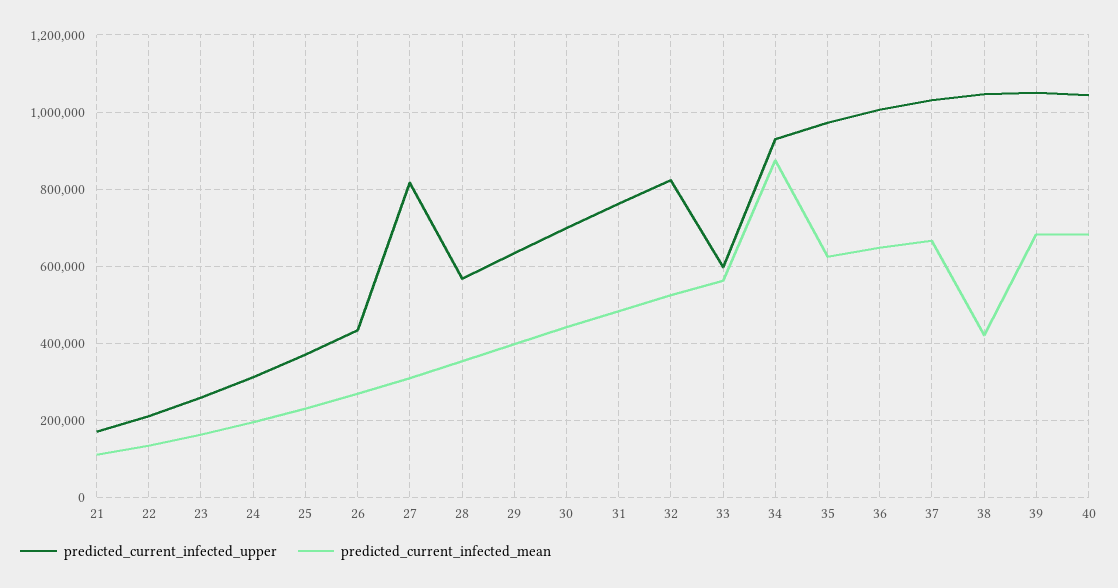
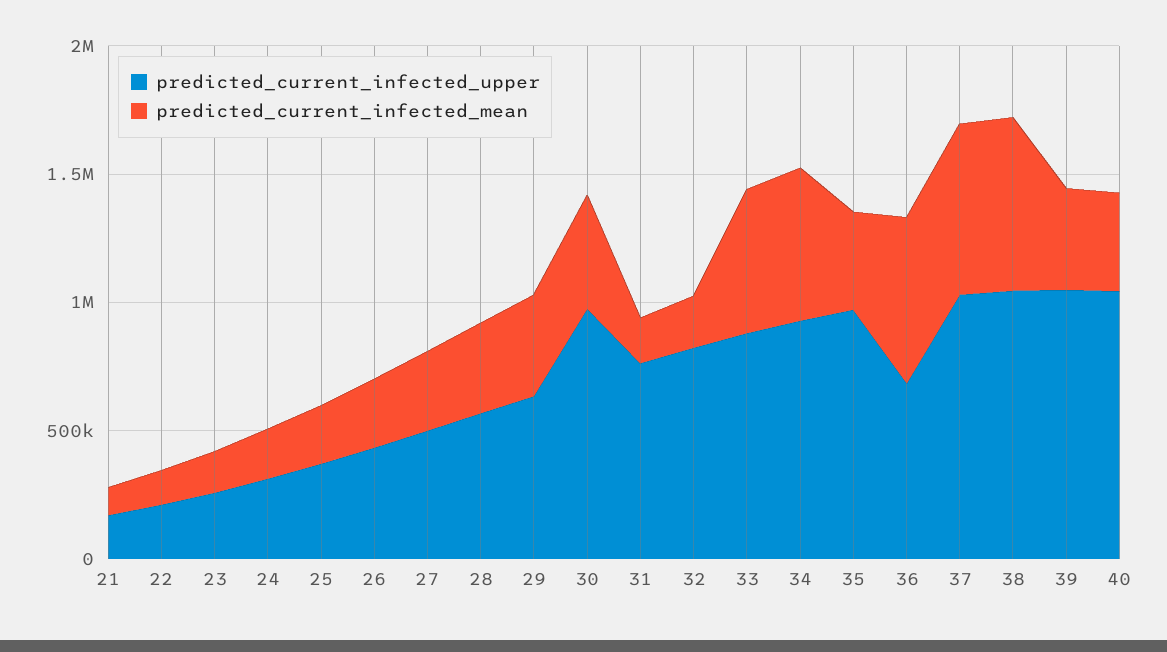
  {
    "predicted_current_infected_upper": {
      "21": 180000,
      "22": 220000,
      "23": 260000,
      "24": 320000,
      "25": 380000,
      "26": 440000,
-     "27": 820000,
+     "27": 500000,
      "28": 560000,
      "29": 640000,
-     "30": 700000,
+     "30": 1000000,
      "31": 760000,
      "32": 820000,
-     "33": 600000,
+     "33": 900000,
      "34": 920000,
      "35": 980000,
-     "36": 1000000,
+     "36": 700000,
      "37": 1040000,
      "38": 1040000,
      "39": 1060000,
      "40": 1040000
    },
    "predicted_current_infected_mean": {
      "21": 120000,
      "22": 140000,
      "23": 160000,
      "24": 200000,
      "25": 220000,
      "26": 260000,
      "27": 300000,
      "28": 360000,
      "29": 400000,
      "30": 440000,
-     "31": 480000,
+     "31": 200000,
-     "32": 520000,
+     "32": 200000,
      "33": 560000,
-     "34": 880000,
+     "34": 600000,
-     "35": 620000,
+     "35": 400000,
      "36": 640000,
      "37": 660000,
-     "38": 420000,
+     "38": 700000,
-     "39": 680000,
+     "39": 400000,
-     "40": 680000
+     "40": 400000
    }
  }

